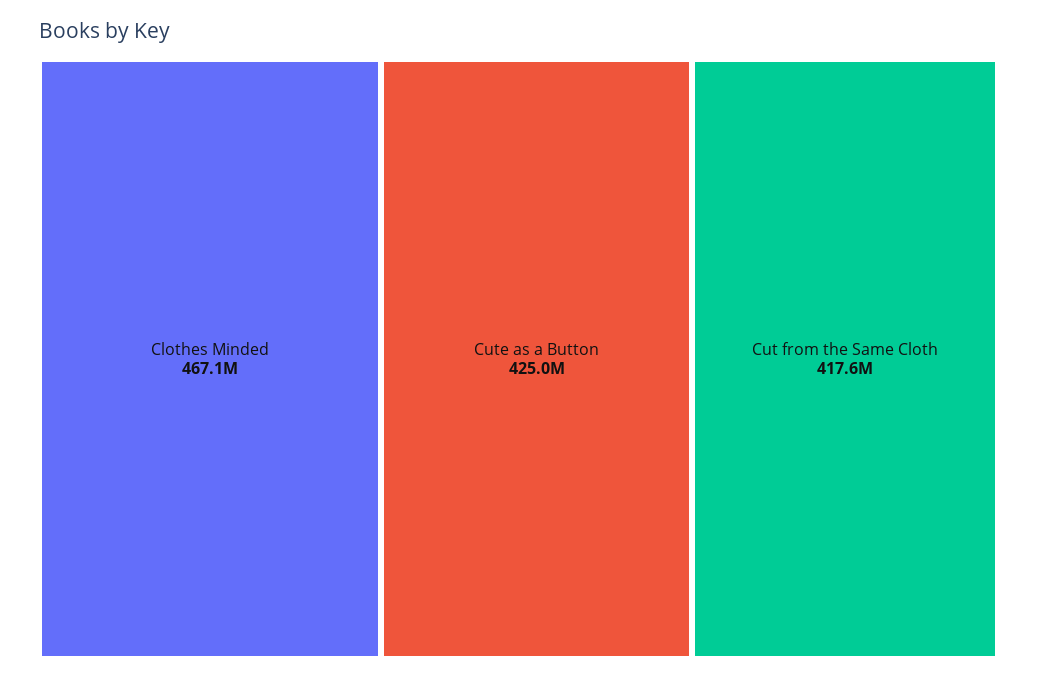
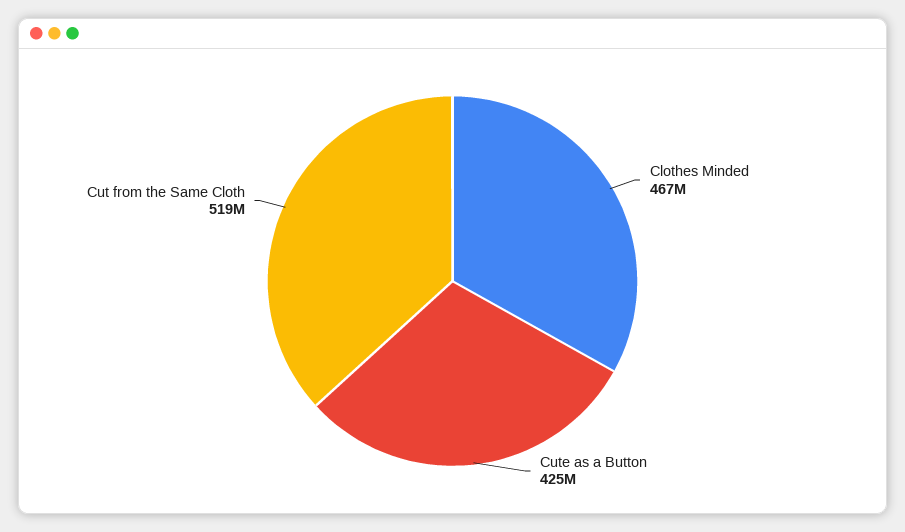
  {
    "Clothes Minded": 467100000,
    "Cute as a Button": 425000000,
-   "Cut from the Same Cloth": 417600000
+   "Cut from the Same Cloth": 519000000
  }

